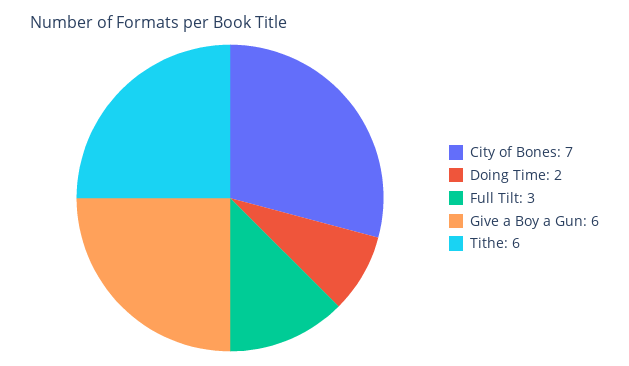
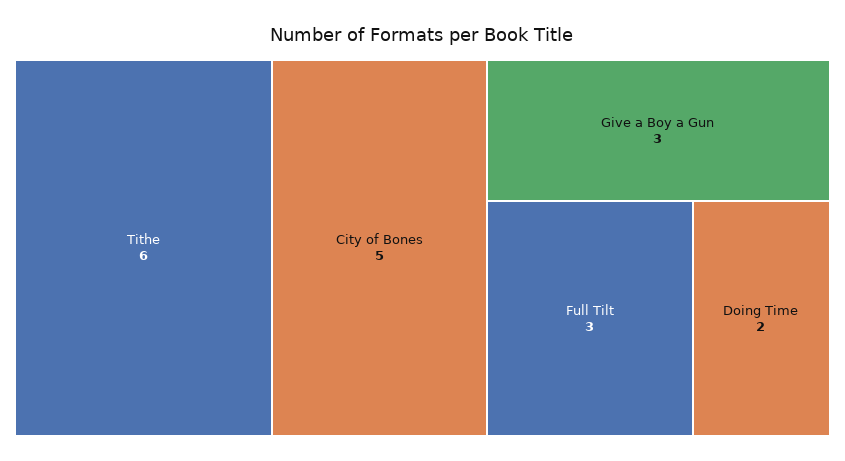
  {
-   "City of Bones": 7,
+   "City of Bones": 5,
    "Doing Time": 2,
    "Full Tilt": 3,
-   "Give a Boy a Gun": 6,
+   "Give a Boy a Gun": 3,
    "Tithe": 6
  }

